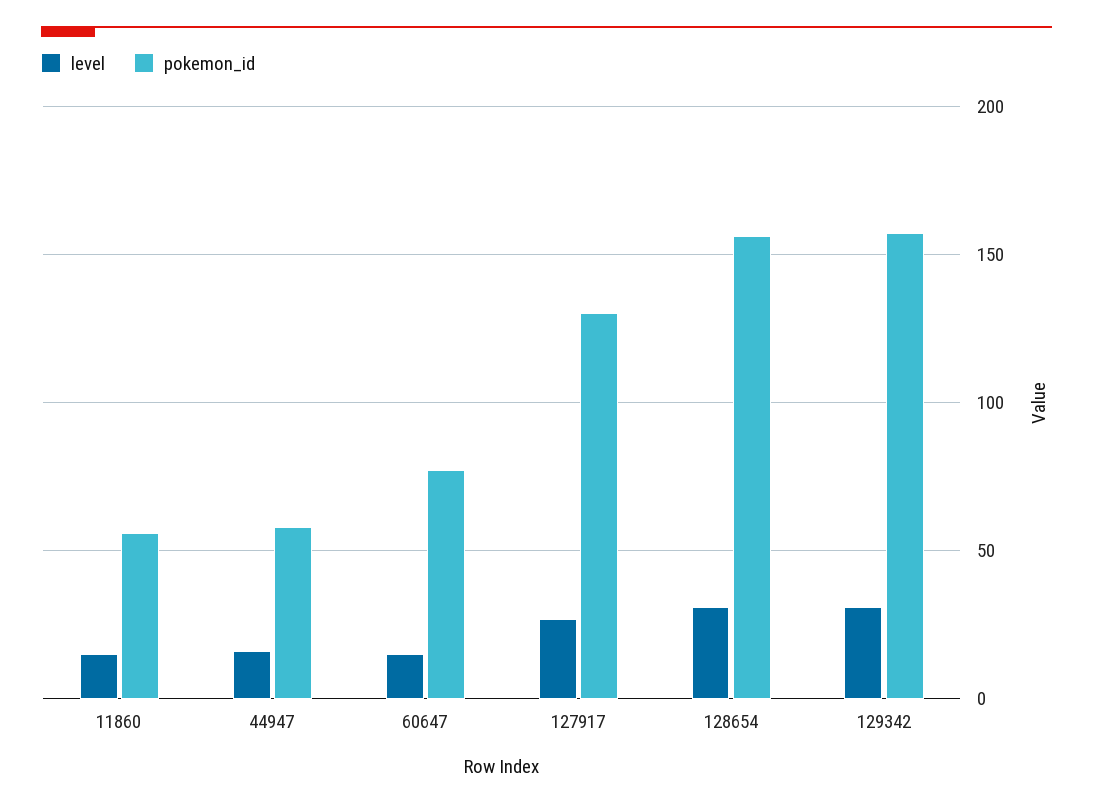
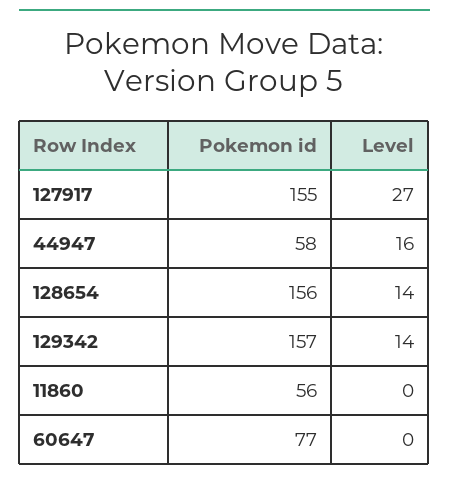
  {
    "level": {
-     "11860": 15,
+     "11860": 0,
      "44947": 16,
-     "60647": 15,
+     "60647": 0,
      "127917": 27,
-     "128654": 30,
+     "128654": 14,
-     "129342": 30
+     "129342": 14
    },
    "pokemon_id": {
      "11860": 56,
      "44947": 58,
      "60647": 77,
-     "127917": 130,
+     "127917": 155,
      "128654": 156,
      "129342": 157
    }
  }

